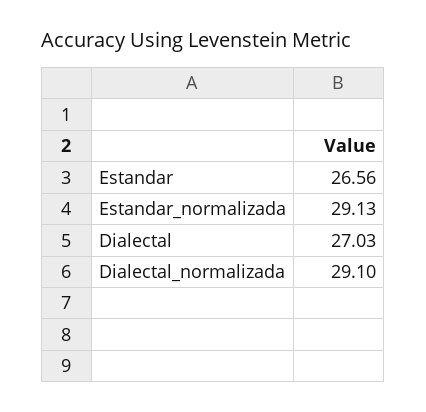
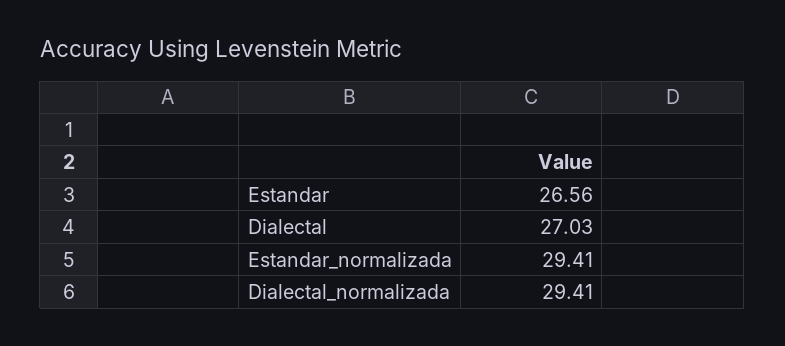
  {
    "Estandar": 26.56,
-   "Estandar_normalizada": 29.13,
+   "Estandar_normalizada": 29.41,
    "Dialectal": 27.03,
-   "Dialectal_normalizada": 29.1
+   "Dialectal_normalizada": 29.41
  }

